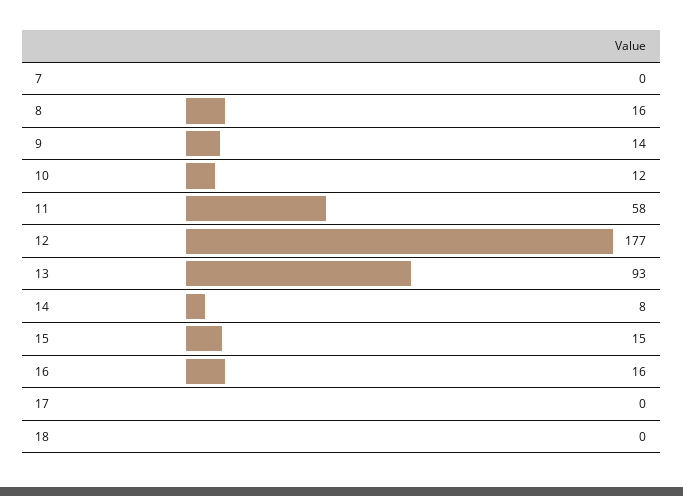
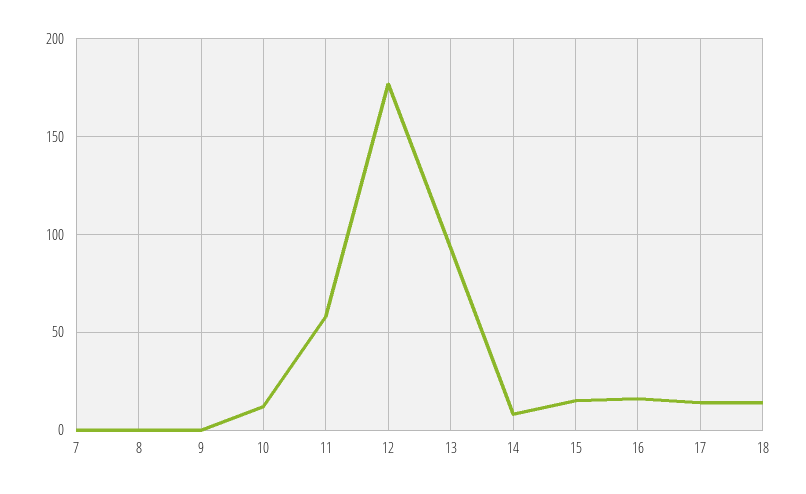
  {
    "7": 0,
-   "8": 16,
+   "8": 0,
-   "9": 14,
+   "9": 0,
    "10": 12,
    "11": 58,
    "12": 177,
    "13": 93,
    "14": 8,
    "15": 15,
    "16": 16,
-   "17": 0,
+   "17": 15,
-   "18": 0
+   "18": 15
  }

